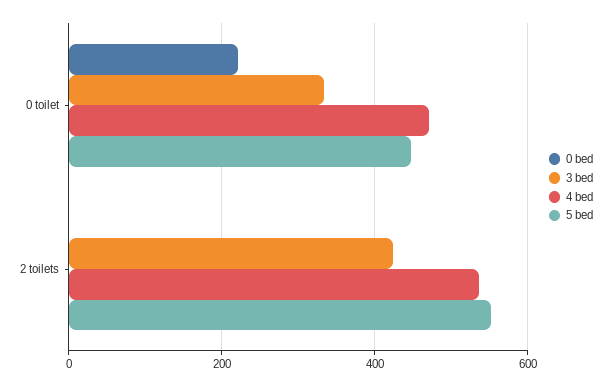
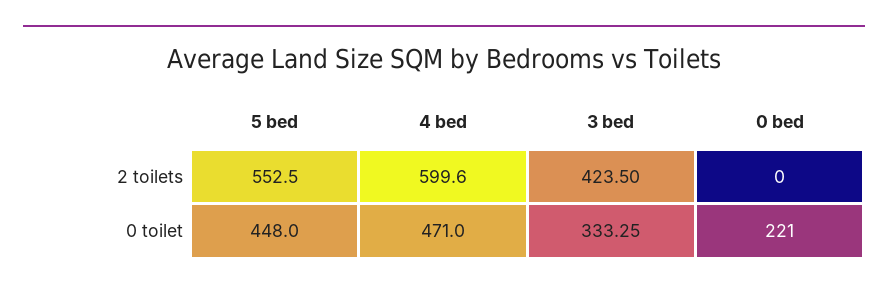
  {
    "0 bed": {
      "0 toilet": 221,
      "2 toilets": 0
    },
    "3 bed": {
      "0 toilet": 333.25,
      "2 toilets": 423.5
    },
    "4 bed": {
      "0 toilet": 471,
-     "2 toilets": 540
+     "2 toilets": 599.6
    },
    "5 bed": {
      "0 toilet": 448,
      "2 toilets": 552.5
    }
  }

